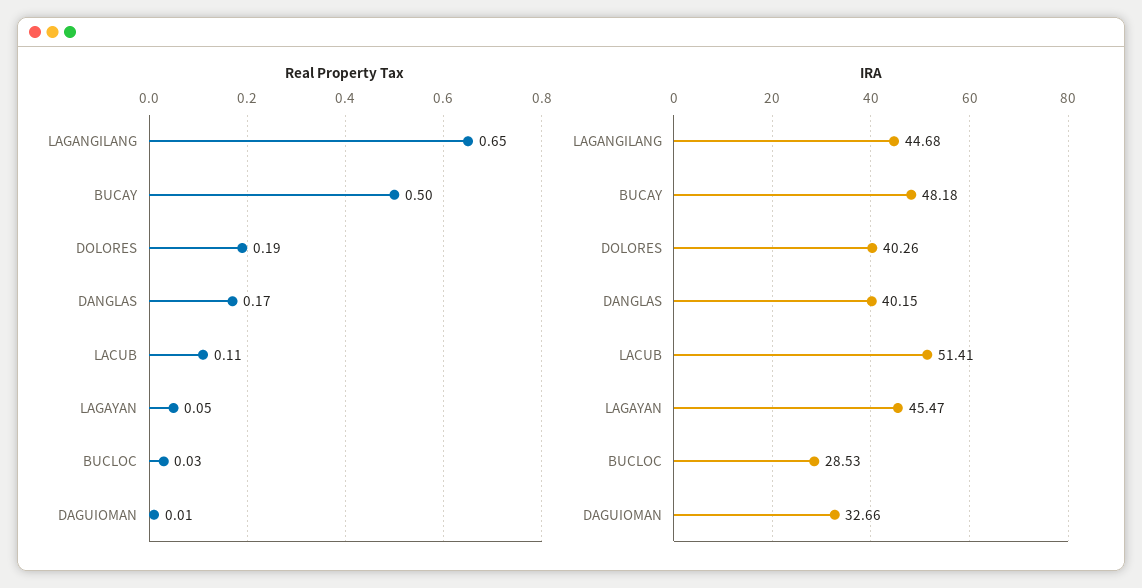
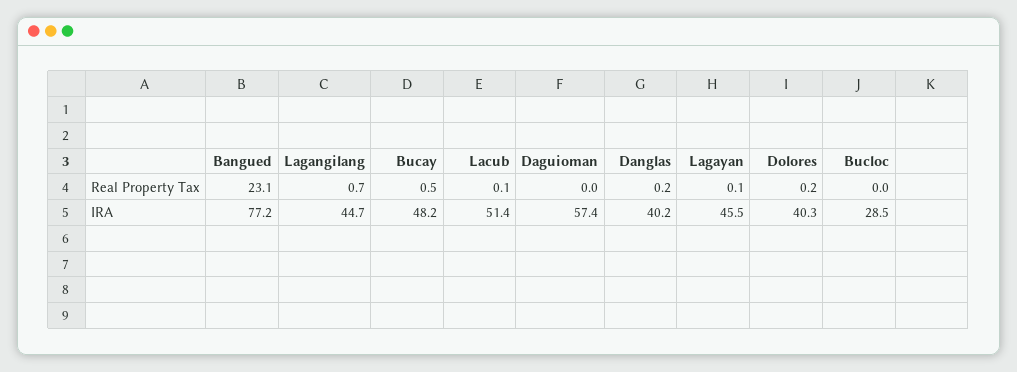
  {
    "Real Property Tax": {
      "LAGANGILANG": 0.65,
      "BUCAY": 0.5,
      "DOLORES": 0.19,
      "DANGLAS": 0.17,
      "LACUB": 0.11,
      "LAGAYAN": 0.05,
      "BUCLOC": 0.03,
-     "DAGUIOMAN": 0.01
+     "DAGUIOMAN": 0.01,
+     "Bangued": 23.1
    },
    "IRA": {
      "LAGANGILANG": 44.68,
      "BUCAY": 48.18,
      "DOLORES": 40.26,
      "DANGLAS": 40.15,
      "LACUB": 51.41,
      "LAGAYAN": 45.47,
      "BUCLOC": 28.53,
-     "DAGUIOMAN": 32.66
+     "DAGUIOMAN": 57.4,
+     "Bangued": 77.2
    }
  }

